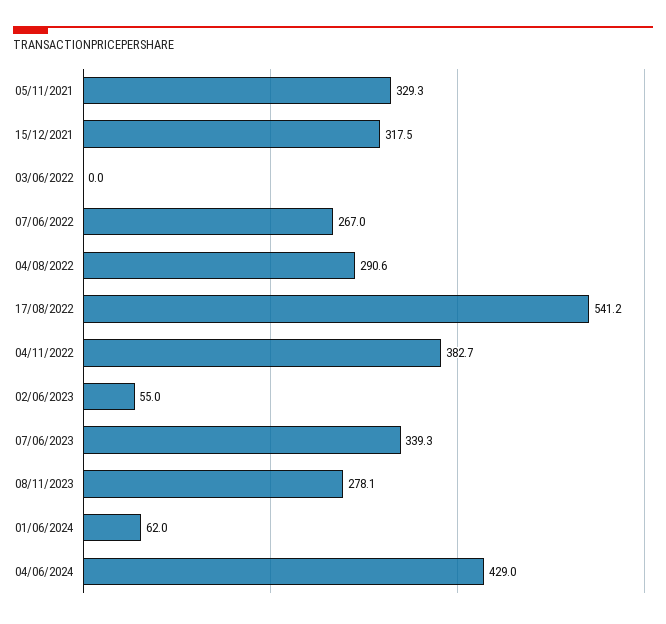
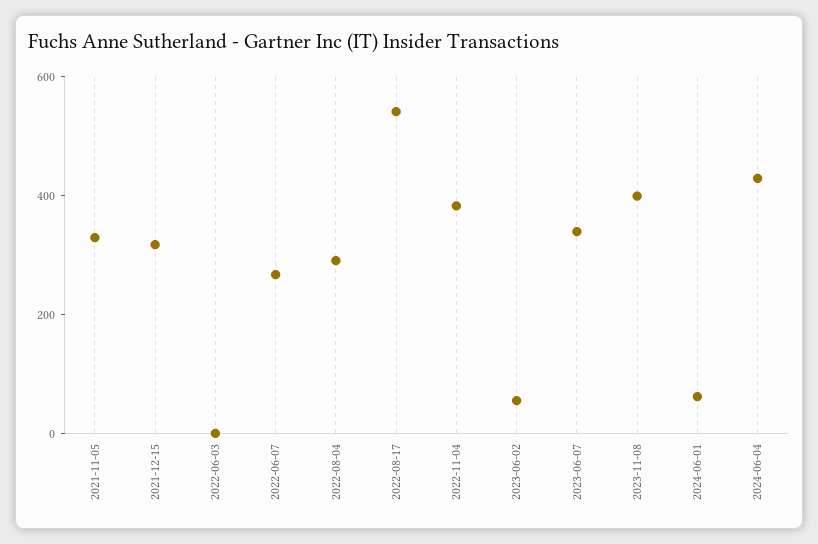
  {
    "05/11/2021": 329.3,
    "15/12/2021": 317.5,
    "03/06/2022": 0,
    "07/06/2022": 267,
    "04/08/2022": 290.6,
    "17/08/2022": 541.2,
    "04/11/2022": 382.7,
    "02/06/2023": 55,
    "07/06/2023": 339.3,
-   "08/11/2023": 278.1,
+   "08/11/2023": 400,
    "01/06/2024": 62,
    "04/06/2024": 429
  }

